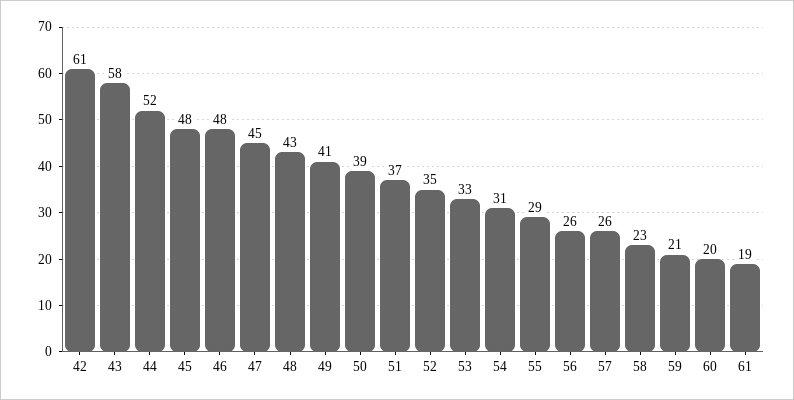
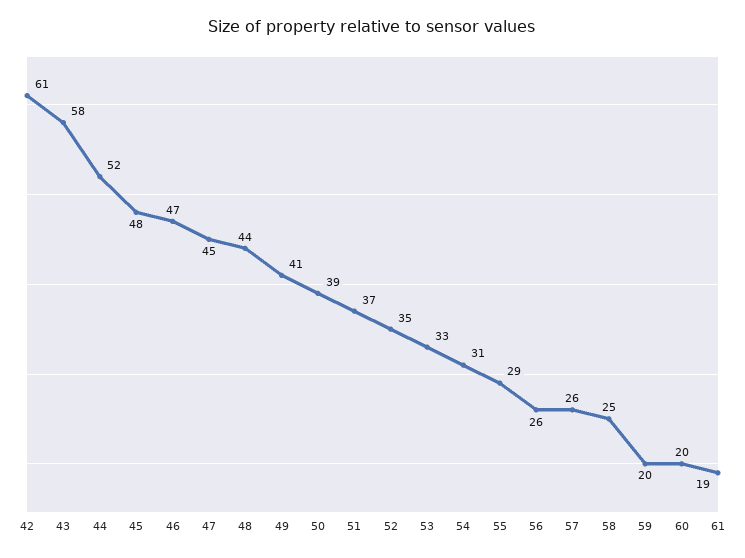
  {
    "42": 61,
    "43": 58,
    "44": 52,
    "45": 48,
-   "46": 48,
+   "46": 47,
    "47": 45,
-   "48": 43,
+   "48": 44,
    "49": 41,
    "50": 39,
    "51": 37,
    "52": 35,
    "53": 33,
    "54": 31,
    "55": 29,
    "56": 26,
    "57": 26,
-   "58": 23,
+   "58": 25,
-   "59": 21,
+   "59": 20,
    "60": 20,
    "61": 19
  }

